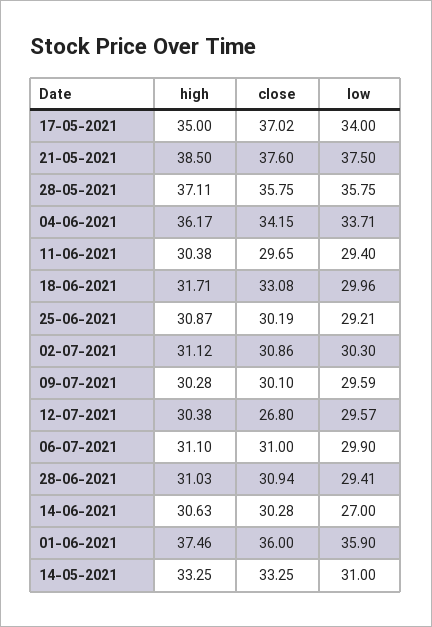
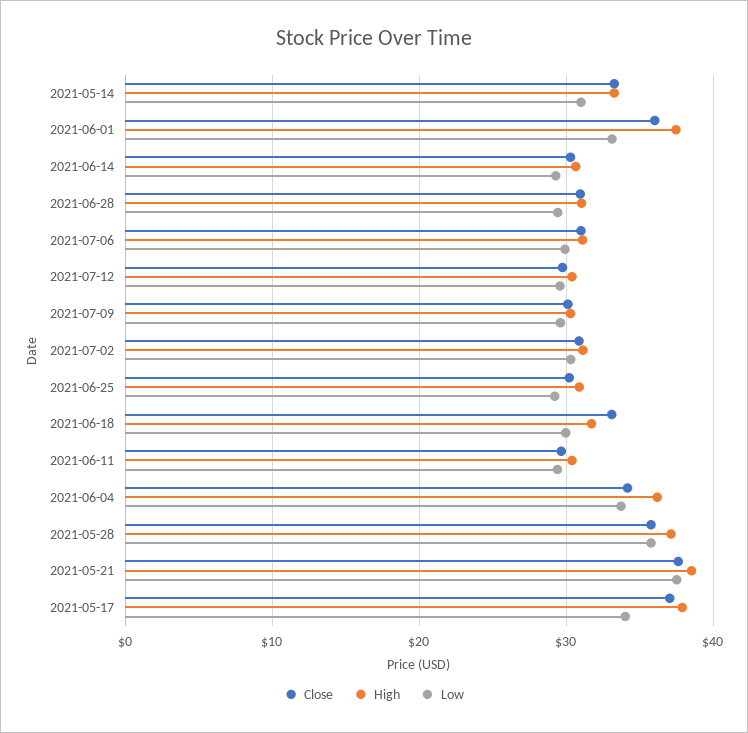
  {
    "high": {
-     "17-05-2021": 35,
+     "17-05-2021": 38,
      "21-05-2021": 38.5,
      "28-05-2021": 37.11,
      "04-06-2021": 36.17,
      "11-06-2021": 30.38,
      "18-06-2021": 31.71,
      "25-06-2021": 30.87,
      "02-07-2021": 31.12,
      "09-07-2021": 30.28,
      "12-07-2021": 30.38,
      "06-07-2021": 31.1,
      "28-06-2021": 31.03,
      "14-06-2021": 30.63,
      "01-06-2021": 37.46,
      "14-05-2021": 33.25
    },
    "close": {
      "17-05-2021": 37.02,
      "21-05-2021": 37.6,
      "28-05-2021": 35.75,
      "04-06-2021": 34.15,
      "11-06-2021": 29.65,
      "18-06-2021": 33.08,
      "25-06-2021": 30.19,
      "02-07-2021": 30.86,
      "09-07-2021": 30.1,
-     "12-07-2021": 26.8,
+     "12-07-2021": 30,
      "06-07-2021": 31,
      "28-06-2021": 30.94,
      "14-06-2021": 30.28,
      "01-06-2021": 36,
      "14-05-2021": 33.25
    },
    "low": {
      "17-05-2021": 34,
      "21-05-2021": 37.5,
      "28-05-2021": 35.75,
      "04-06-2021": 33.71,
      "11-06-2021": 29.4,
      "18-06-2021": 29.96,
      "25-06-2021": 29.21,
      "02-07-2021": 30.3,
      "09-07-2021": 29.59,
      "12-07-2021": 29.57,
      "06-07-2021": 29.9,
      "28-06-2021": 29.41,
-     "14-06-2021": 27,
+     "14-06-2021": 29,
-     "01-06-2021": 35.9,
+     "01-06-2021": 33,
      "14-05-2021": 31
    }
  }

